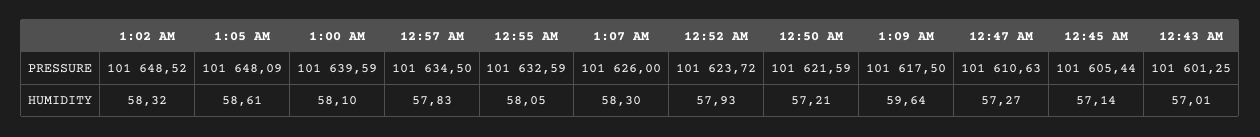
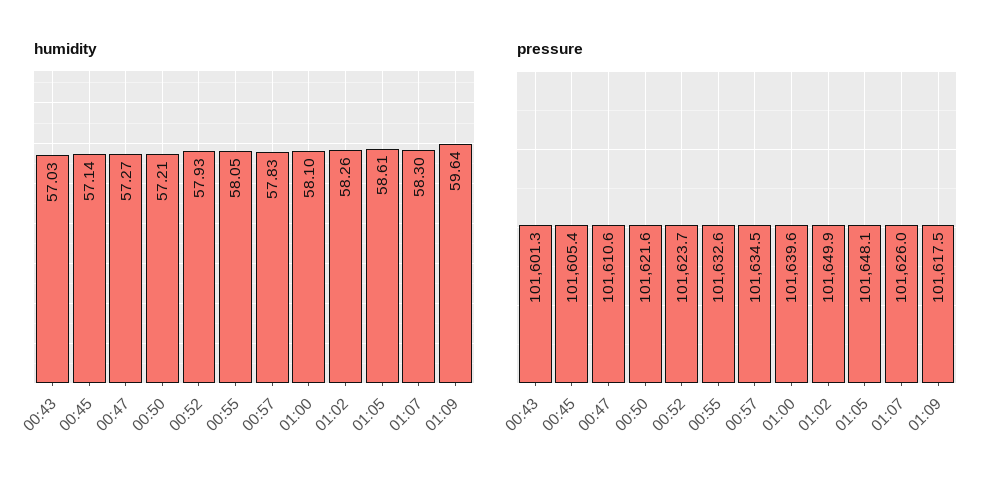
  {
    "PRESSURE": {
-     "1:02 AM": 101648.52,
+     "1:02 AM": 101649.9,
      "1:05 AM": 101648.09,
      "1:00 AM": 101639.59,
      "12:57 AM": 101634.5,
      "12:55 AM": 101632.59,
      "1:07 AM": 101626,
      "12:52 AM": 101623.72,
      "12:50 AM": 101621.59,
      "1:09 AM": 101617.5,
      "12:47 AM": 101610.63,
      "12:45 AM": 101605.44,
      "12:43 AM": 101601.25
    },
    "HUMIDITY": {
-     "1:02 AM": 58.32,
+     "1:02 AM": 58.26,
      "1:05 AM": 58.61,
      "1:00 AM": 58.1,
      "12:57 AM": 57.83,
      "12:55 AM": 58.05,
      "1:07 AM": 58.3,
      "12:52 AM": 57.93,
      "12:50 AM": 57.21,
      "1:09 AM": 59.64,
      "12:47 AM": 57.27,
      "12:45 AM": 57.14,
-     "12:43 AM": 57.01
+     "12:43 AM": 57.03
    }
  }

